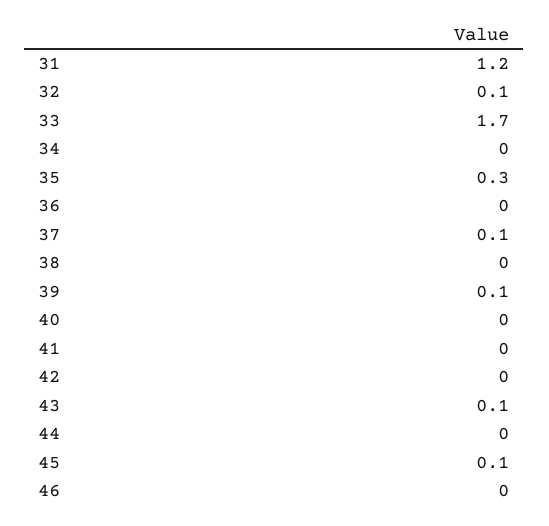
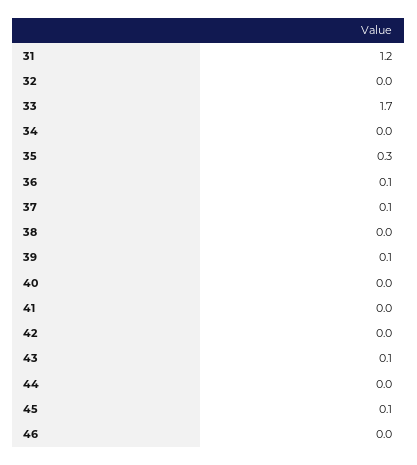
  {
    "31": 1.2,
-   "32": 0.1,
+   "32": 0,
    "33": 1.7,
    "34": 0,
    "35": 0.3,
-   "36": 0,
+   "36": 0.1,
    "37": 0.1,
    "38": 0,
    "39": 0.1,
    "40": 0,
    "41": 0,
    "42": 0,
    "43": 0.1,
    "44": 0,
    "45": 0.1,
    "46": 0
  }

